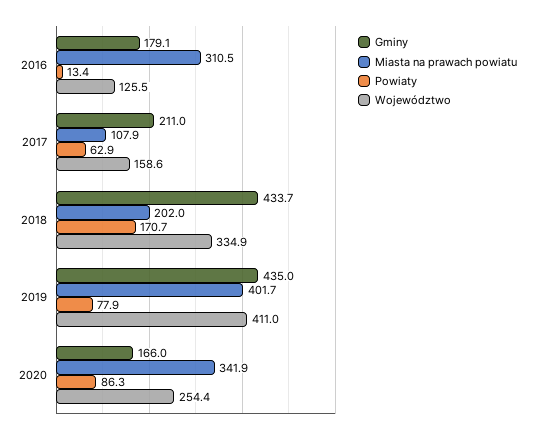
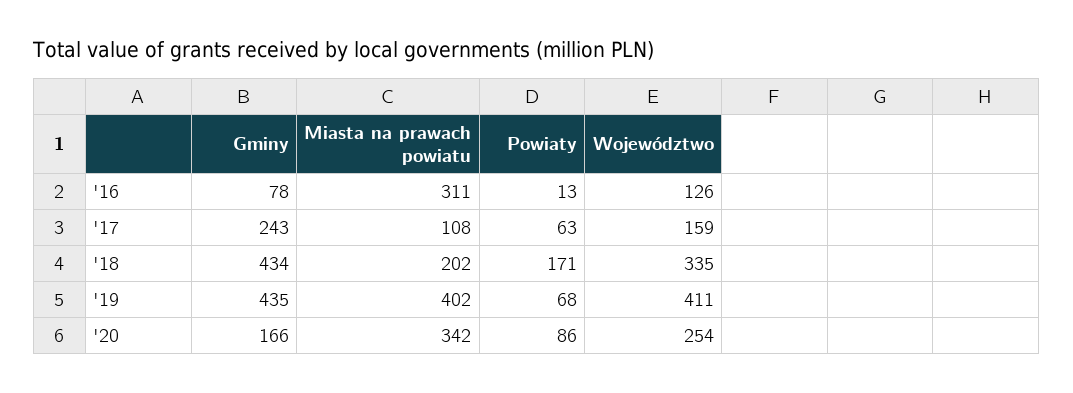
  {
    "Gminy": {
-     "2016": 179.1,
+     "2016": 78,
-     "2017": 211,
+     "2017": 243,
      "2018": 433.7,
      "2019": 435,
      "2020": 166
    },
    "Miasta na prawach powiatu": {
      "2016": 310.5,
      "2017": 107.9,
      "2018": 202,
      "2019": 401.7,
      "2020": 341.9
    },
    "Powiaty": {
      "2016": 13.4,
      "2017": 62.9,
      "2018": 170.7,
-     "2019": 77.9,
+     "2019": 68,
      "2020": 86.3
    },
    "Województwo": {
      "2016": 125.5,
      "2017": 158.6,
      "2018": 334.9,
      "2019": 411,
      "2020": 254.4
    }
  }

